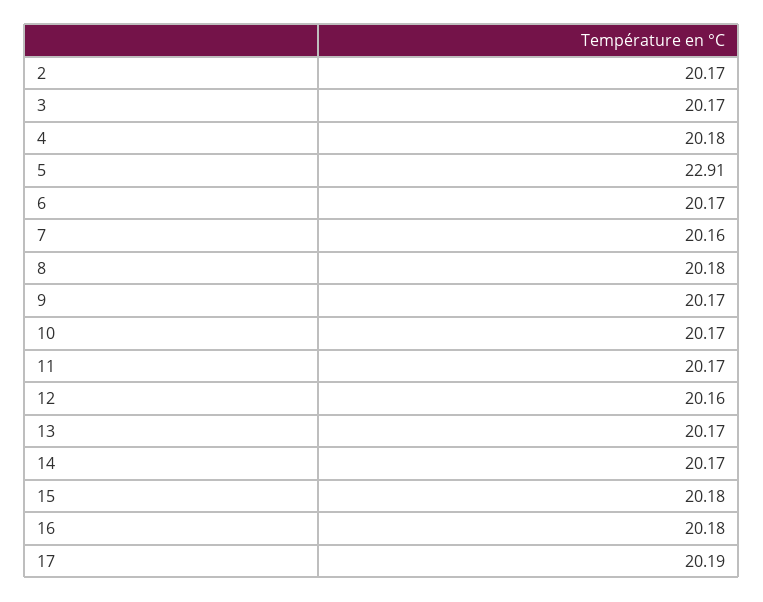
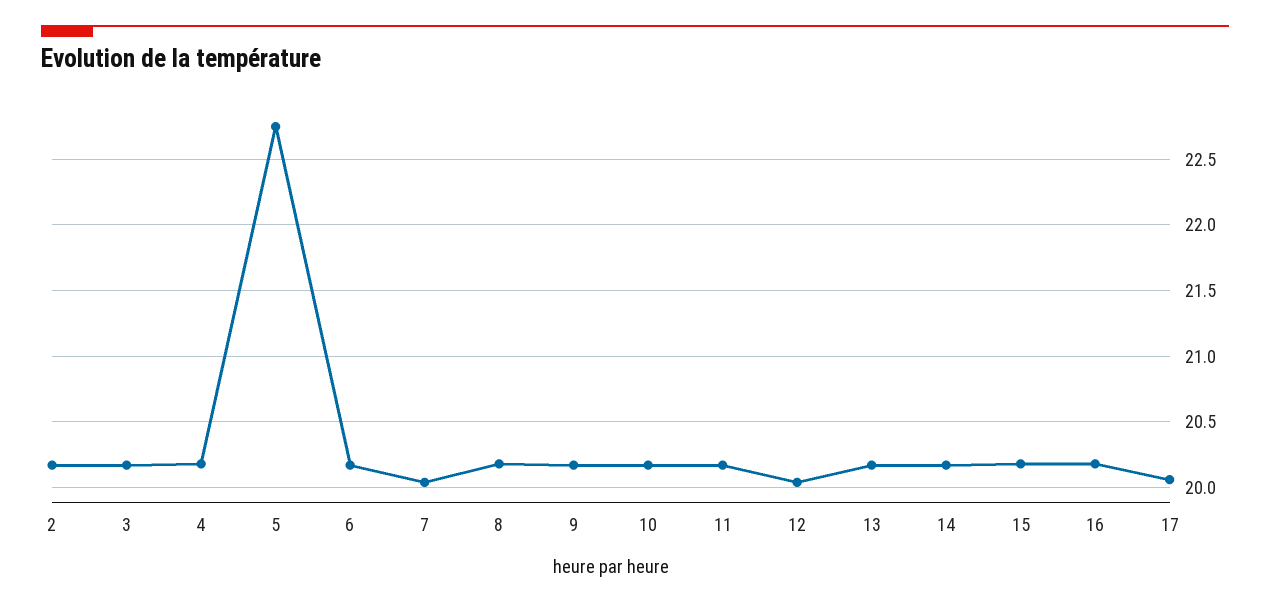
  {
    "2": 20.17,
    "3": 20.17,
    "4": 20.18,
-   "5": 22.91,
+   "5": 22.75,
    "6": 20.17,
-   "7": 20.16,
+   "7": 20.05,
    "8": 20.18,
    "9": 20.17,
    "10": 20.17,
    "11": 20.17,
-   "12": 20.16,
+   "12": 20.05,
    "13": 20.17,
    "14": 20.17,
    "15": 20.18,
    "16": 20.18,
-   "17": 20.19
+   "17": 20.05
  }

